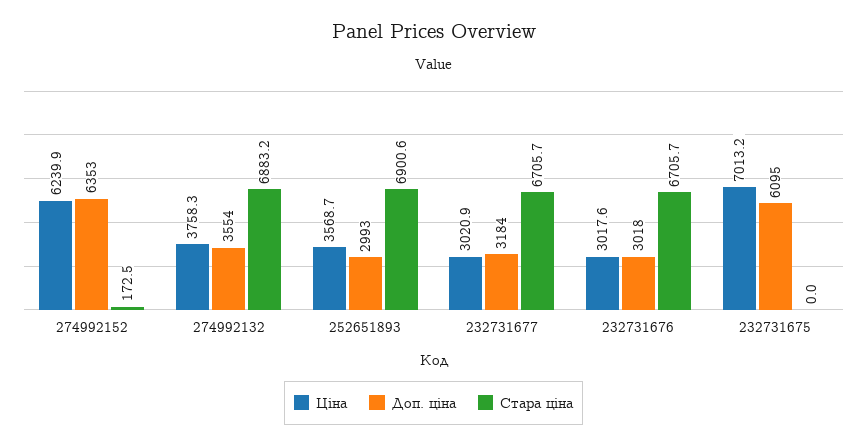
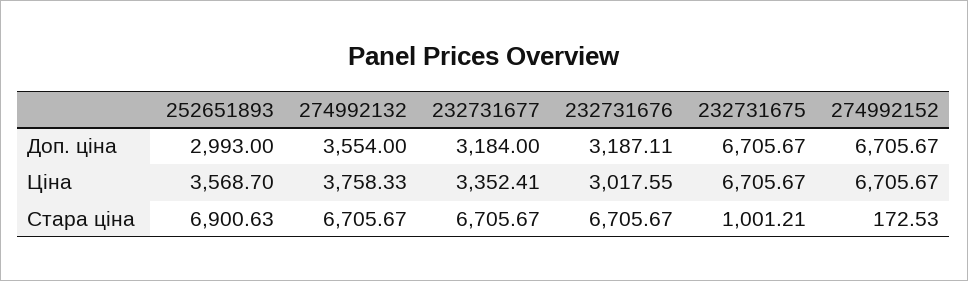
  {
    "Ціна": {
-     "274992152": 6239.9,
+     "274992152": 6705.67,
      "274992132": 3758.33,
      "252651893": 3568.7,
-     "232731677": 3020.9,
+     "232731677": 3352.41,
      "232731676": 3017.55,
-     "232731675": 7013.2
+     "232731675": 6705.67
    },
    "Доп. ціна": {
-     "274992152": 6353,
+     "274992152": 6705.67,
      "274992132": 3554,
      "252651893": 2993,
      "232731677": 3184,
-     "232731676": 3018,
+     "232731676": 3187.11,
-     "232731675": 6095
+     "232731675": 6705.67
    },
    "Стара ціна": {
      "274992152": 172.53,
-     "274992132": 6883.2,
+     "274992132": 6705.67,
      "252651893": 6900.63,
      "232731677": 6705.67,
      "232731676": 6705.67,
-     "232731675": 0
+     "232731675": 1001.21
    }
  }

